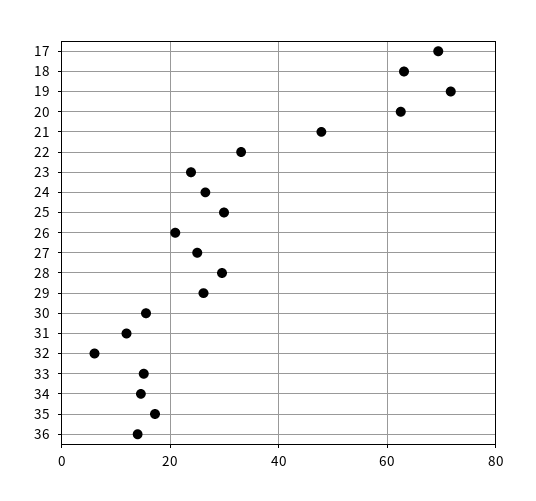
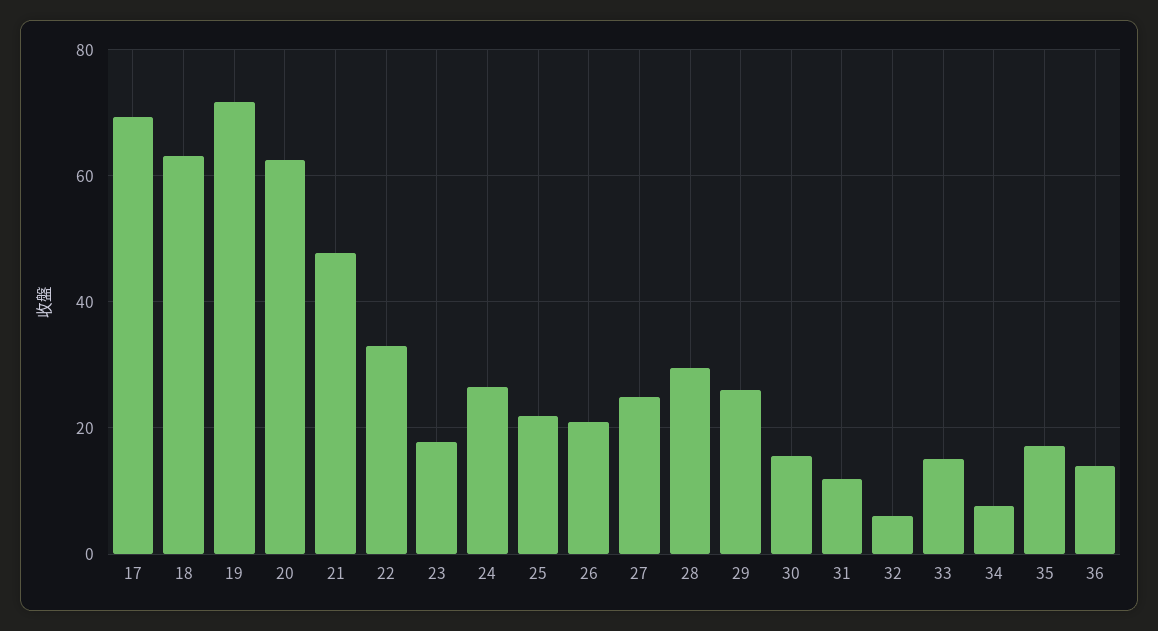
  {
    "17": 70,
    "18": 64,
    "19": 72,
    "20": 62,
    "21": 48,
    "22": 34,
-   "23": 24,
+   "23": 18,
    "24": 26,
-   "25": 30,
+   "25": 22,
    "26": 20,
    "27": 24,
    "28": 30,
    "29": 26,
    "30": 16,
    "31": 12,
    "32": 6,
    "33": 16,
-   "34": 14,
+   "34": 8,
    "35": 18,
    "36": 14
  }

